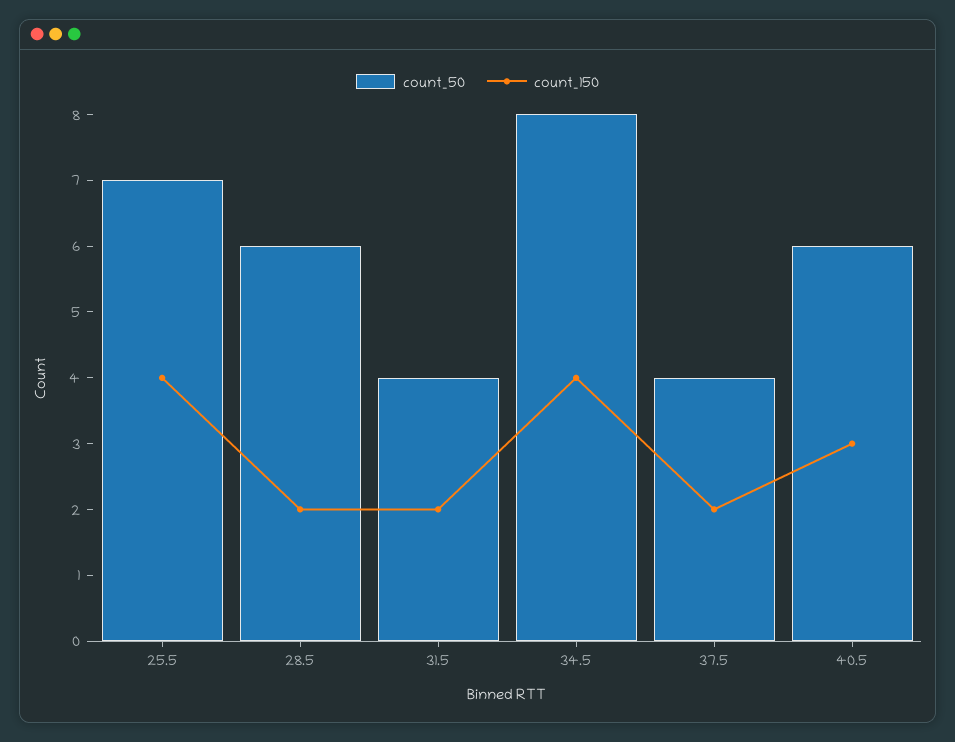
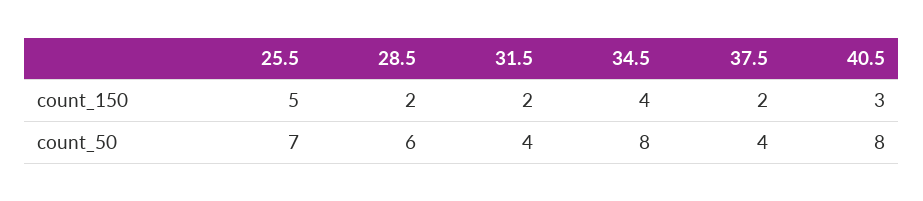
  {
    "count_50": {
      "25.5": 7,
      "28.5": 6,
      "31.5": 4,
      "34.5": 8,
      "37.5": 4,
-     "40.5": 6
+     "40.5": 8
    },
    "count_150": {
-     "25.5": 4,
+     "25.5": 5,
      "28.5": 2,
      "31.5": 2,
      "34.5": 4,
      "37.5": 2,
      "40.5": 3
    }
  }

